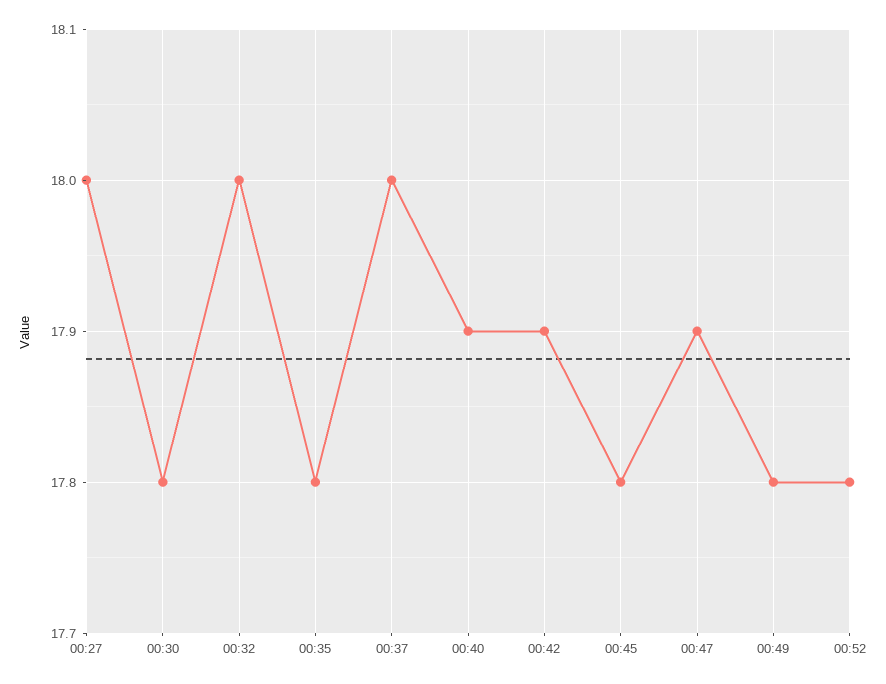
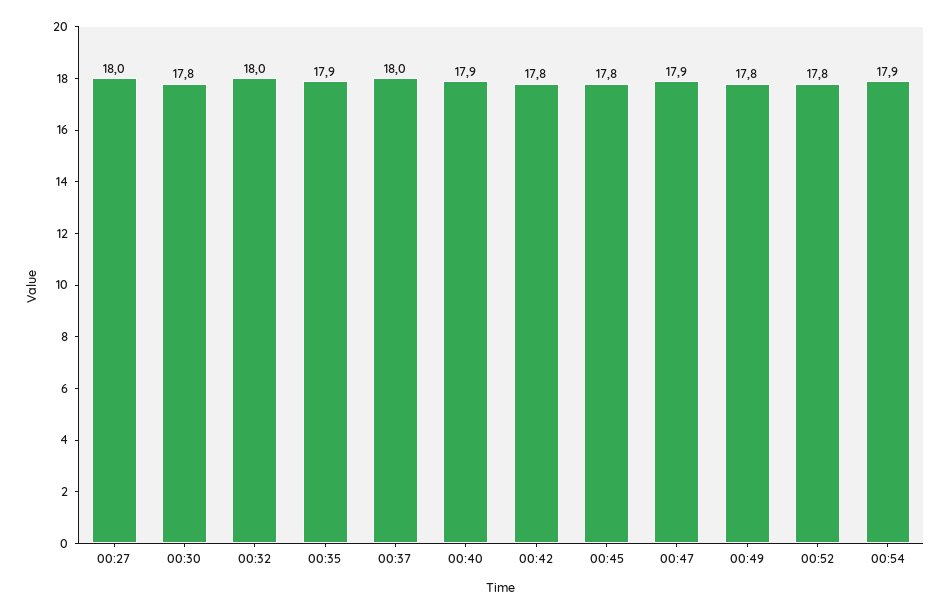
  {
    "00:27": 18,
    "00:30": 17.8,
    "00:32": 18,
-   "00:35": 17.8,
+   "00:35": 17.9,
    "00:37": 18,
    "00:40": 17.9,
-   "00:42": 17.9,
+   "00:42": 17.8,
    "00:45": 17.8,
    "00:47": 17.9,
    "00:49": 17.8,
-   "00:52": 17.8
+   "00:52": 17.8,
+   "00:54": 17.9
  }

